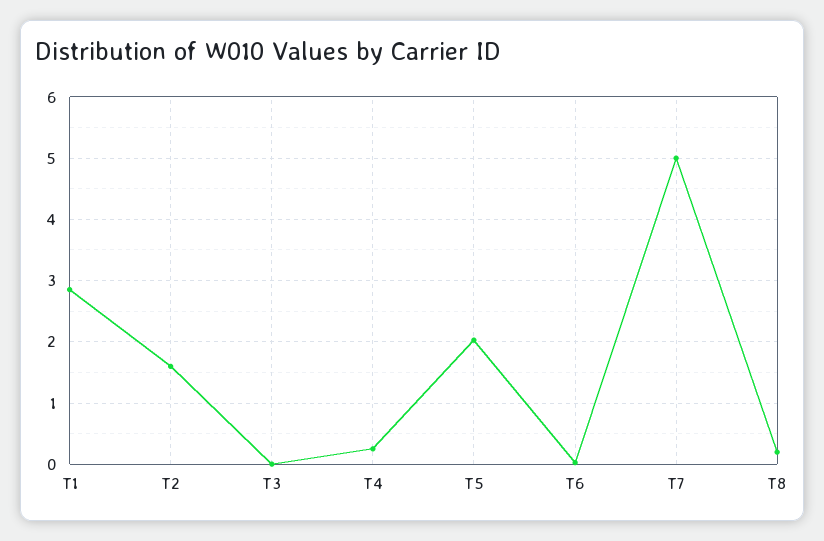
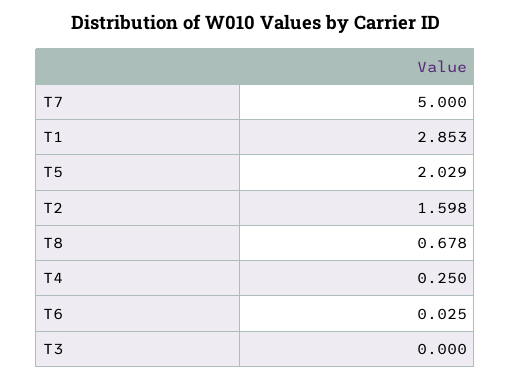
  {
    "T1": 2.853,
    "T2": 1.598,
    "T3": 0,
    "T4": 0.25,
    "T5": 2.029,
    "T6": 0.025,
    "T7": 5,
-   "T8": 0.2
+   "T8": 0.678
  }

